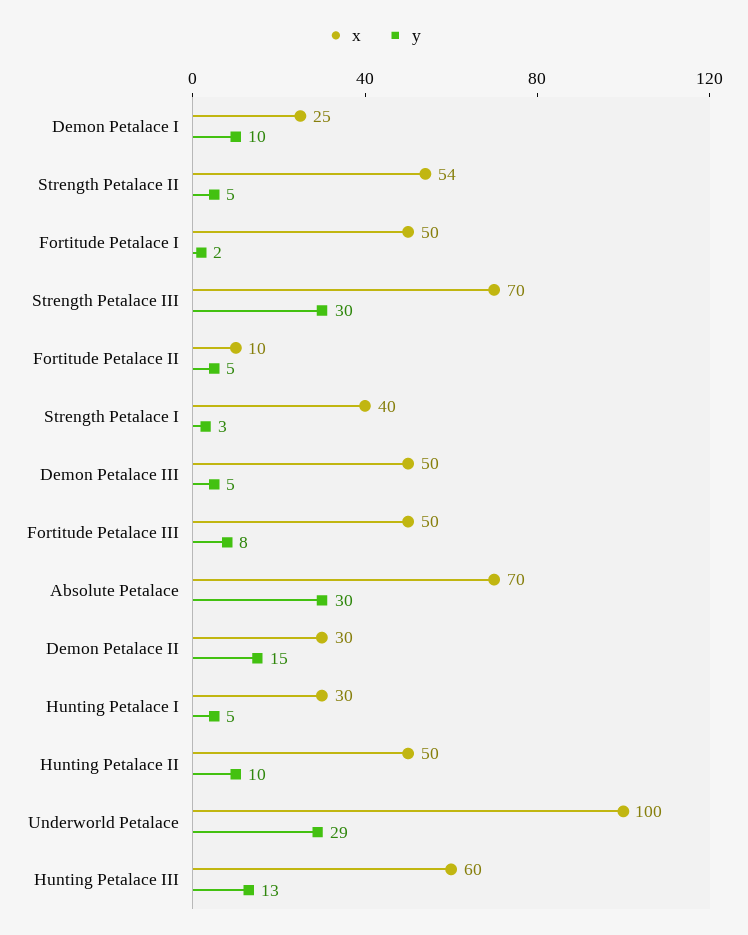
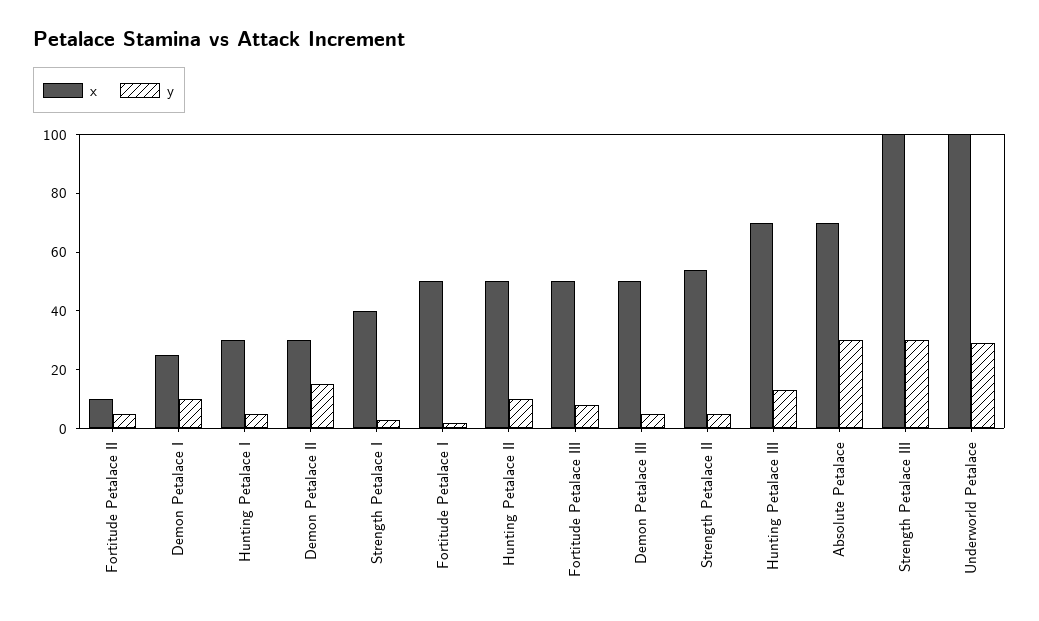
  {
    "x": {
      "Demon Petalace I": 25,
      "Strength Petalace II": 54,
      "Fortitude Petalace I": 50,
-     "Strength Petalace III": 70,
+     "Strength Petalace III": 100,
      "Fortitude Petalace II": 10,
      "Strength Petalace I": 40,
      "Demon Petalace III": 50,
      "Fortitude Petalace III": 50,
      "Absolute Petalace": 70,
      "Demon Petalace II": 30,
      "Hunting Petalace I": 30,
      "Hunting Petalace II": 50,
      "Underworld Petalace": 100,
-     "Hunting Petalace III": 60
+     "Hunting Petalace III": 70
    },
    "y": {
      "Demon Petalace I": 10,
      "Strength Petalace II": 5,
      "Fortitude Petalace I": 2,
      "Strength Petalace III": 30,
      "Fortitude Petalace II": 5,
      "Strength Petalace I": 3,
      "Demon Petalace III": 5,
      "Fortitude Petalace III": 8,
      "Absolute Petalace": 30,
      "Demon Petalace II": 15,
      "Hunting Petalace I": 5,
      "Hunting Petalace II": 10,
      "Underworld Petalace": 29,
      "Hunting Petalace III": 13
    }
  }

